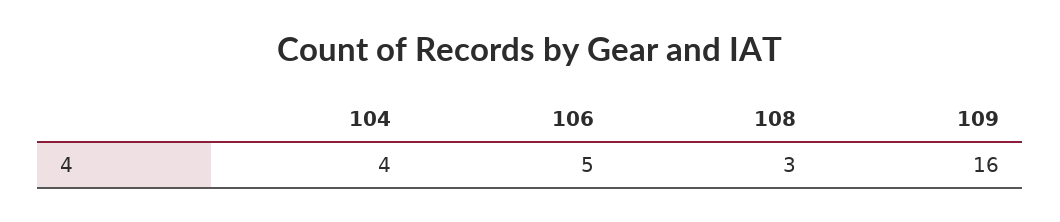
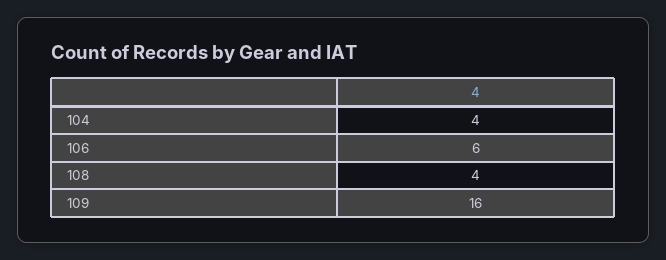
  {
    "104": 4,
-   "106": 5,
+   "106": 6,
-   "108": 3,
+   "108": 4,
    "109": 16
  }

